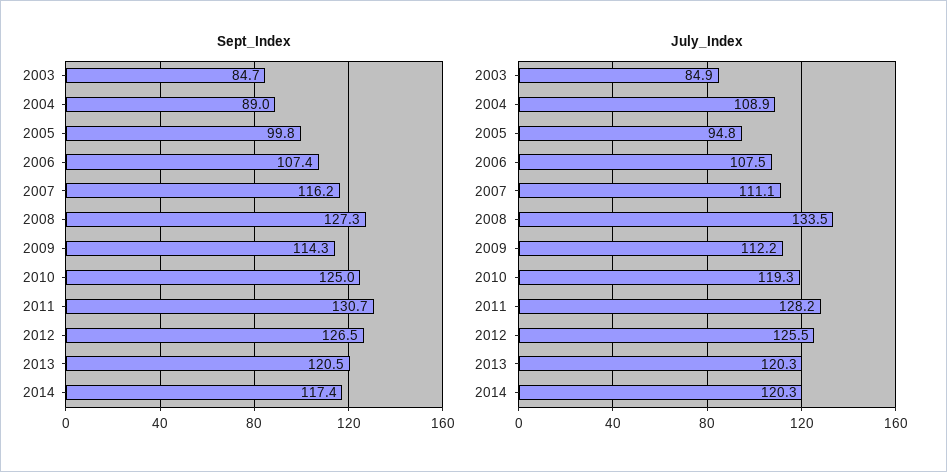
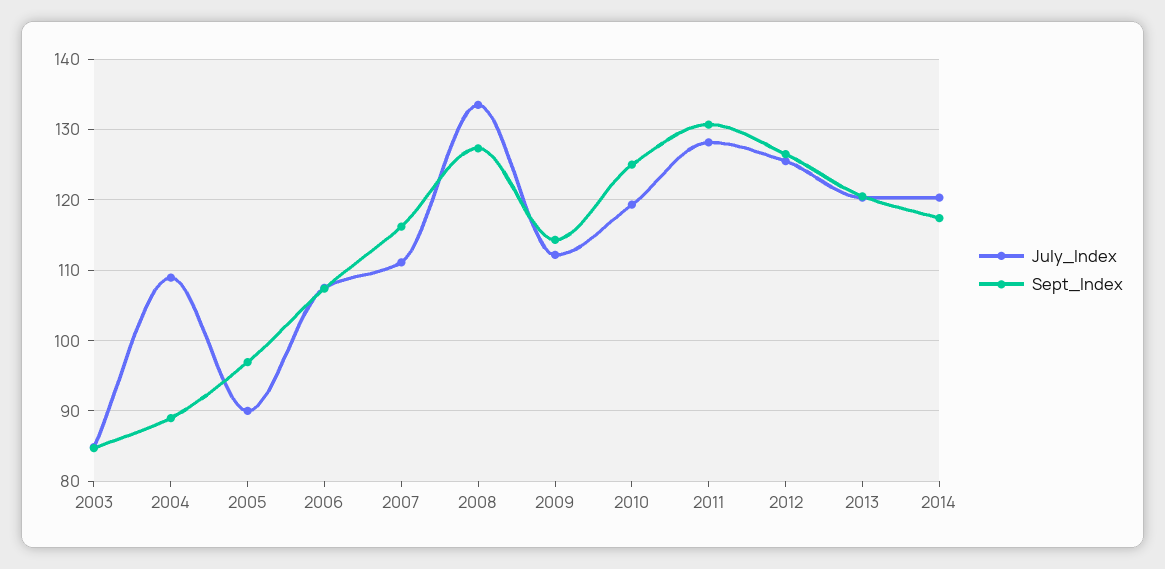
  {
    "Sept_Index": {
      "2003": 84.7,
      "2004": 89,
-     "2005": 99.8,
+     "2005": 97,
      "2006": 107.4,
      "2007": 116.2,
      "2008": 127.3,
      "2009": 114.3,
      "2010": 125,
      "2011": 130.7,
      "2012": 126.5,
      "2013": 120.5,
      "2014": 117.4
    },
    "July_Index": {
      "2003": 84.9,
      "2004": 108.9,
-     "2005": 94.8,
+     "2005": 90,
      "2006": 107.5,
      "2007": 111.1,
      "2008": 133.5,
      "2009": 112.2,
      "2010": 119.3,
      "2011": 128.2,
      "2012": 125.5,
      "2013": 120.3,
      "2014": 120.3
    }
  }

